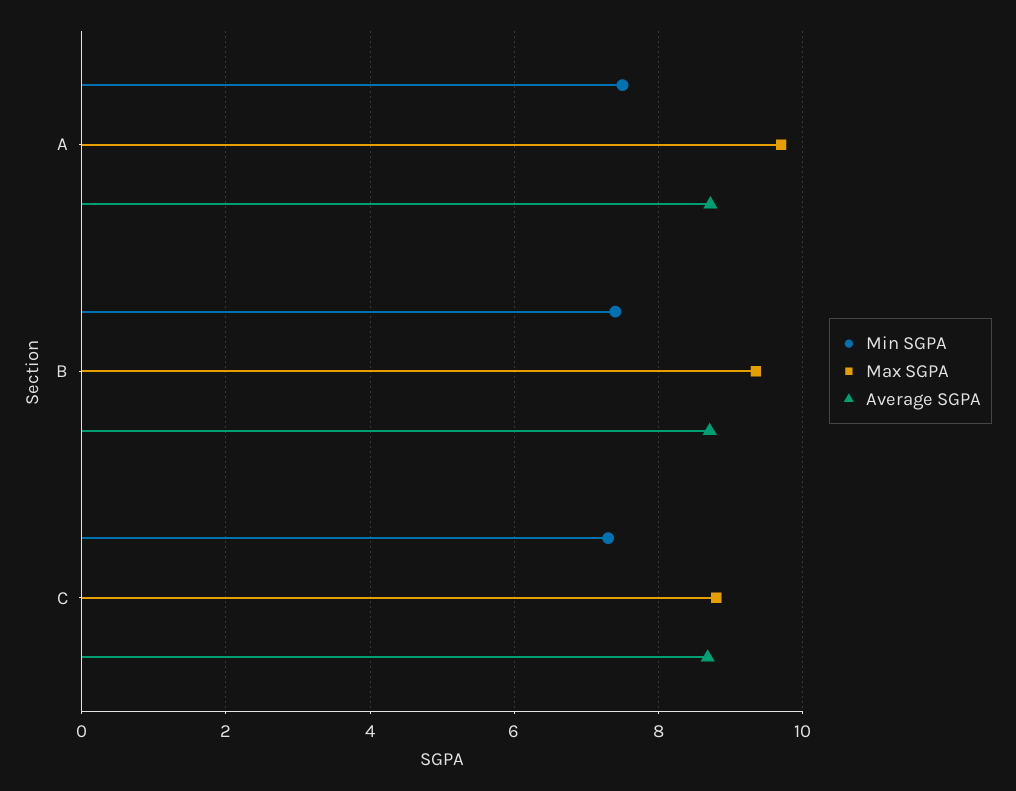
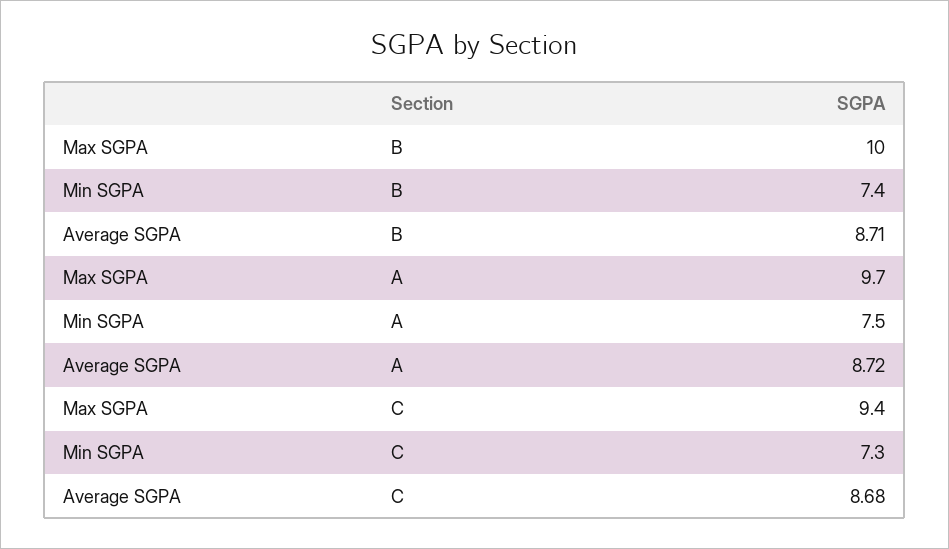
  {
    "Min SGPA": {
      "A": 7.5,
      "B": 7.4,
      "C": 7.3
    },
    "Max SGPA": {
      "A": 9.7,
-     "B": 9.4,
+     "B": 10,
-     "C": 8.8
+     "C": 9.4
    },
    "Average SGPA": {
      "A": 8.72,
      "B": 8.71,
      "C": 8.68
    }
  }

